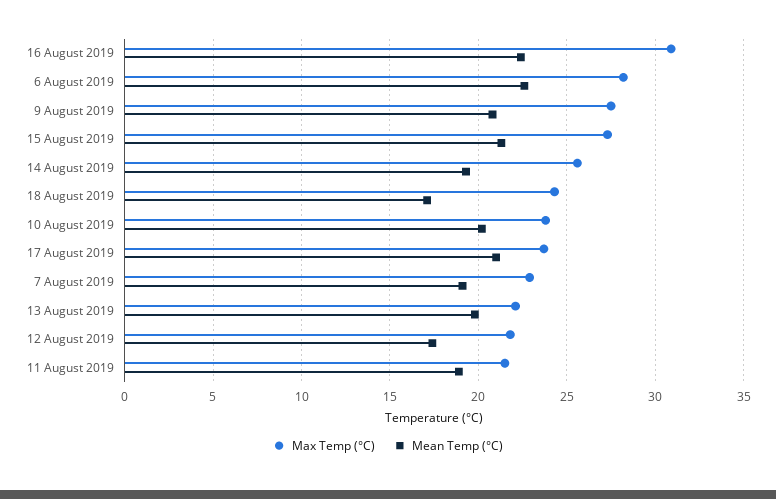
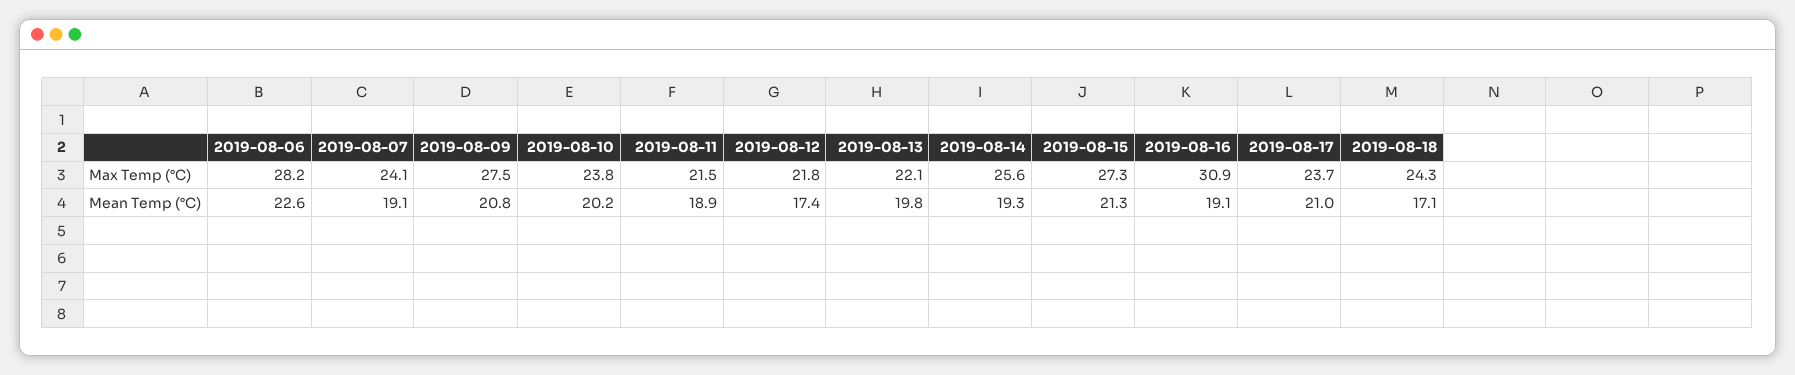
  {
    "Max Temp (°C)": {
      "16 August 2019": 30.9,
      "6 August 2019": 28.2,
      "9 August 2019": 27.5,
      "15 August 2019": 27.3,
      "14 August 2019": 25.6,
      "18 August 2019": 24.3,
      "10 August 2019": 23.8,
      "17 August 2019": 23.7,
-     "7 August 2019": 23,
+     "7 August 2019": 24.1,
      "13 August 2019": 22.1,
      "12 August 2019": 21.8,
      "11 August 2019": 21.5
    },
    "Mean Temp (°C)": {
-     "16 August 2019": 22.5,
+     "16 August 2019": 19.1,
      "6 August 2019": 22.6,
      "9 August 2019": 20.8,
      "15 August 2019": 21.3,
      "14 August 2019": 19.3,
      "18 August 2019": 17.1,
      "10 August 2019": 20.2,
      "17 August 2019": 21,
      "7 August 2019": 19.1,
      "13 August 2019": 19.8,
      "12 August 2019": 17.4,
      "11 August 2019": 18.9
    }
  }

